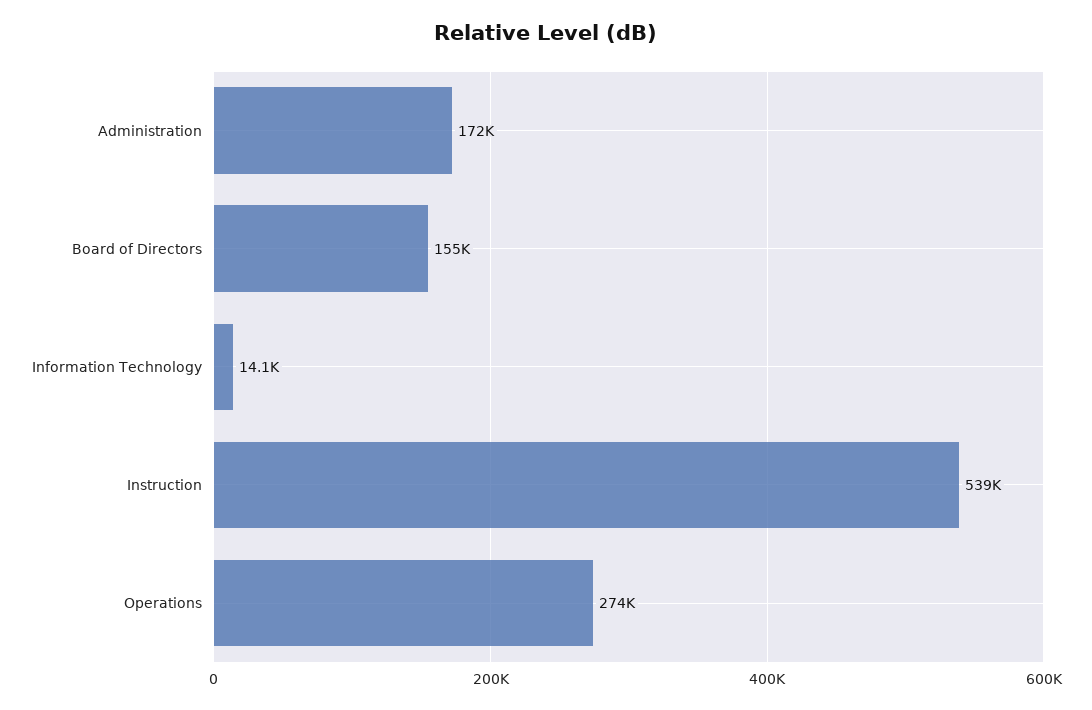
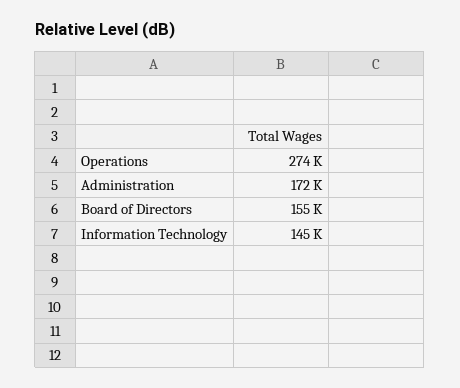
  {
    "Administration": 172000,
    "Board of Directors": 155000,
-   "Information Technology": 14100,
+   "Information Technology": 145000,
-   "Instruction": 539000,
    "Operations": 274000
  }

